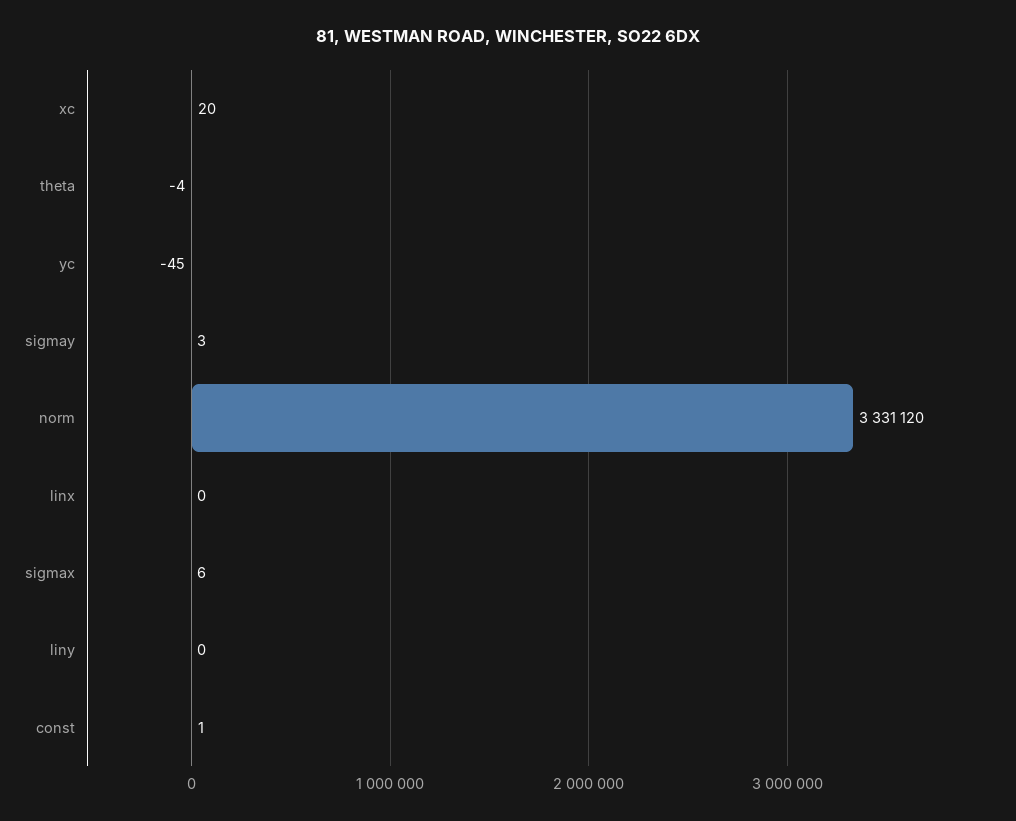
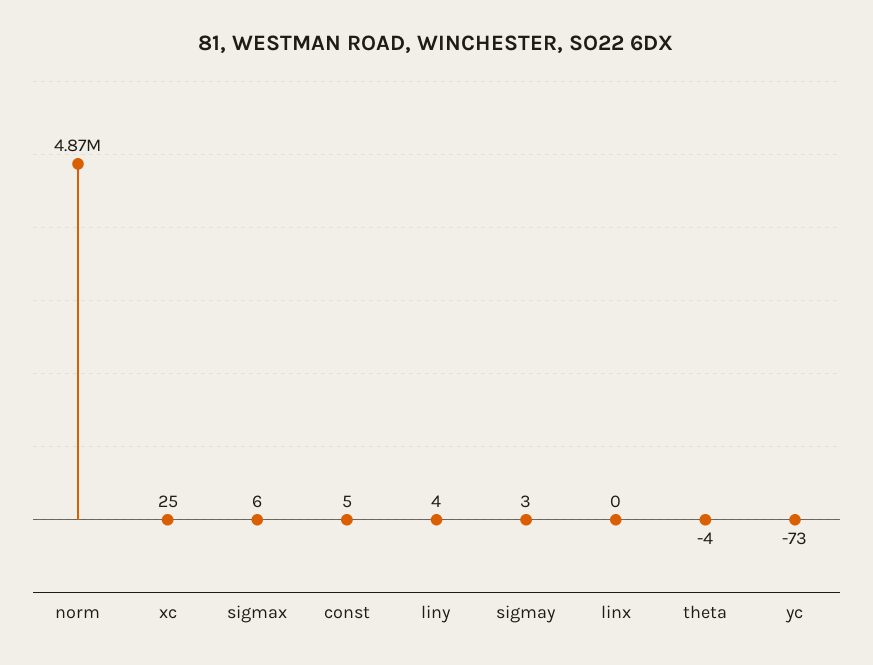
  {
-   "xc": 20,
+   "xc": 25,
    "theta": -4,
-   "yc": -45,
+   "yc": -73,
    "sigmay": 3,
-   "norm": 3331120,
+   "norm": 4870000,
    "linx": 0,
    "sigmax": 6,
-   "liny": 0,
+   "liny": 4,
-   "const": 1
+   "const": 5
  }

